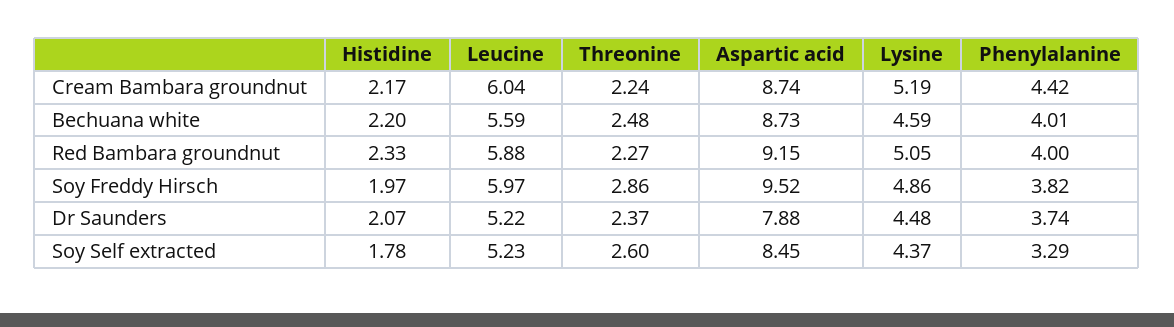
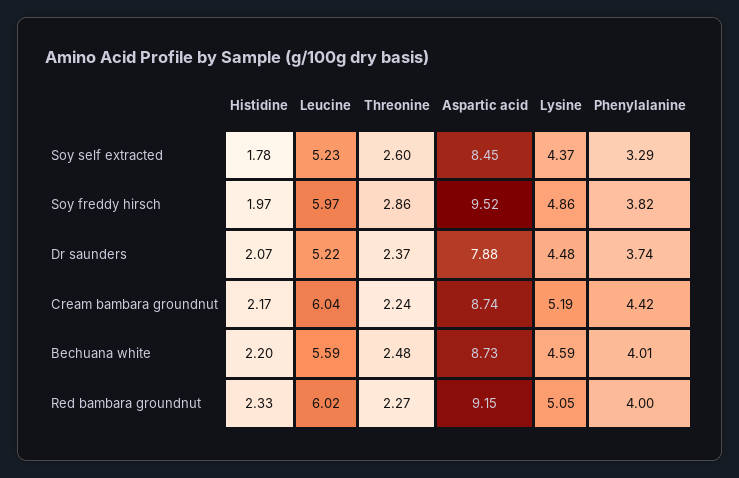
  {
    "Histidine": {
      "Cream Bambara groundnut": 2.17,
      "Bechuana white": 2.2,
      "Red Bambara groundnut": 2.33,
      "Soy Freddy Hirsch": 1.97,
      "Dr Saunders": 2.07,
      "Soy Self extracted": 1.78
    },
    "Leucine": {
      "Cream Bambara groundnut": 6.04,
      "Bechuana white": 5.59,
-     "Red Bambara groundnut": 5.88,
+     "Red Bambara groundnut": 6.02,
      "Soy Freddy Hirsch": 5.97,
      "Dr Saunders": 5.22,
      "Soy Self extracted": 5.23
    },
    "Threonine": {
      "Cream Bambara groundnut": 2.24,
      "Bechuana white": 2.48,
      "Red Bambara groundnut": 2.27,
      "Soy Freddy Hirsch": 2.86,
      "Dr Saunders": 2.37,
      "Soy Self extracted": 2.6
    },
    "Aspartic acid": {
      "Cream Bambara groundnut": 8.74,
      "Bechuana white": 8.73,
      "Red Bambara groundnut": 9.15,
      "Soy Freddy Hirsch": 9.52,
      "Dr Saunders": 7.88,
      "Soy Self extracted": 8.45
    },
    "Lysine": {
      "Cream Bambara groundnut": 5.19,
      "Bechuana white": 4.59,
      "Red Bambara groundnut": 5.05,
      "Soy Freddy Hirsch": 4.86,
      "Dr Saunders": 4.48,
      "Soy Self extracted": 4.37
    },
    "Phenylalanine": {
      "Cream Bambara groundnut": 4.42,
      "Bechuana white": 4.01,
      "Red Bambara groundnut": 4,
      "Soy Freddy Hirsch": 3.82,
      "Dr Saunders": 3.74,
      "Soy Self extracted": 3.29
    }
  }

